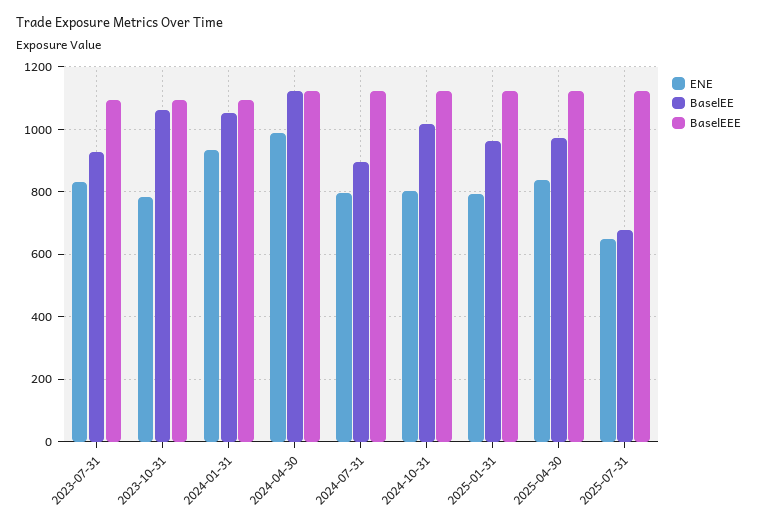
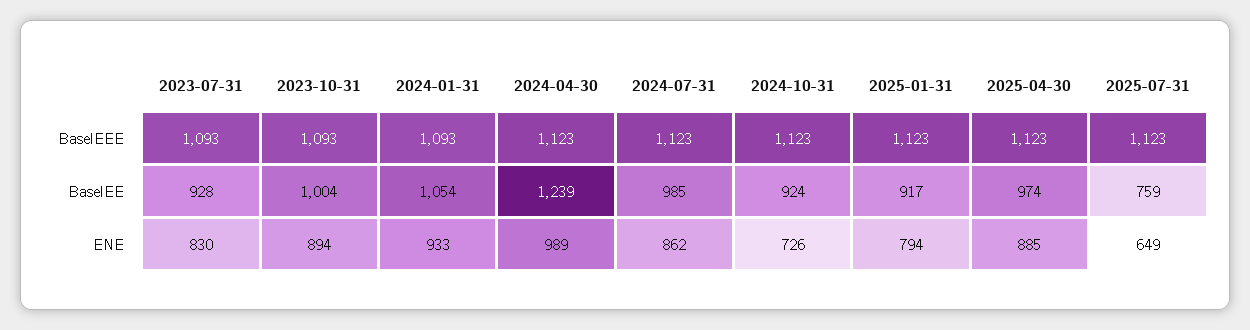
  {
    "ENE": {
      "2023-07-31": 830,
-     "2023-10-31": 780,
+     "2023-10-31": 894,
      "2024-01-31": 933,
      "2024-04-30": 989,
-     "2024-07-31": 800,
+     "2024-07-31": 862,
-     "2024-10-31": 800,
+     "2024-10-31": 726,
      "2025-01-31": 794,
-     "2025-04-30": 840,
+     "2025-04-30": 885,
      "2025-07-31": 649
    },
    "BaselEE": {
      "2023-07-31": 928,
-     "2023-10-31": 1060,
+     "2023-10-31": 1004,
      "2024-01-31": 1054,
-     "2024-04-30": 1120,
+     "2024-04-30": 1239,
-     "2024-07-31": 900,
+     "2024-07-31": 985,
-     "2024-10-31": 1020,
+     "2024-10-31": 924,
-     "2025-01-31": 960,
+     "2025-01-31": 917,
      "2025-04-30": 974,
-     "2025-07-31": 680
+     "2025-07-31": 759
    },
    "BaselEEE": {
      "2023-07-31": 1093,
      "2023-10-31": 1093,
      "2024-01-31": 1093,
      "2024-04-30": 1123,
      "2024-07-31": 1123,
      "2024-10-31": 1123,
      "2025-01-31": 1123,
      "2025-04-30": 1123,
      "2025-07-31": 1123
    }
  }

